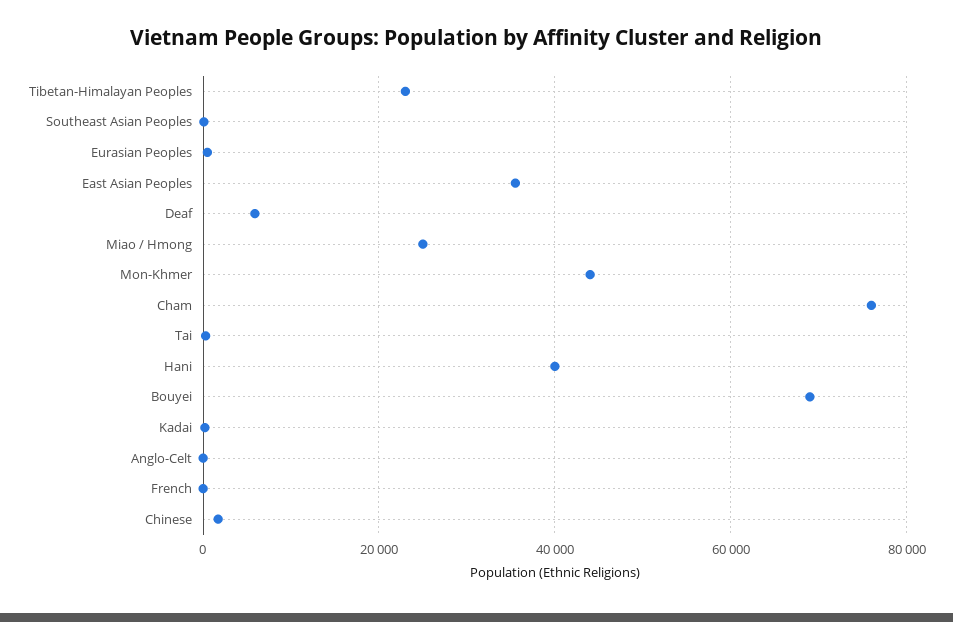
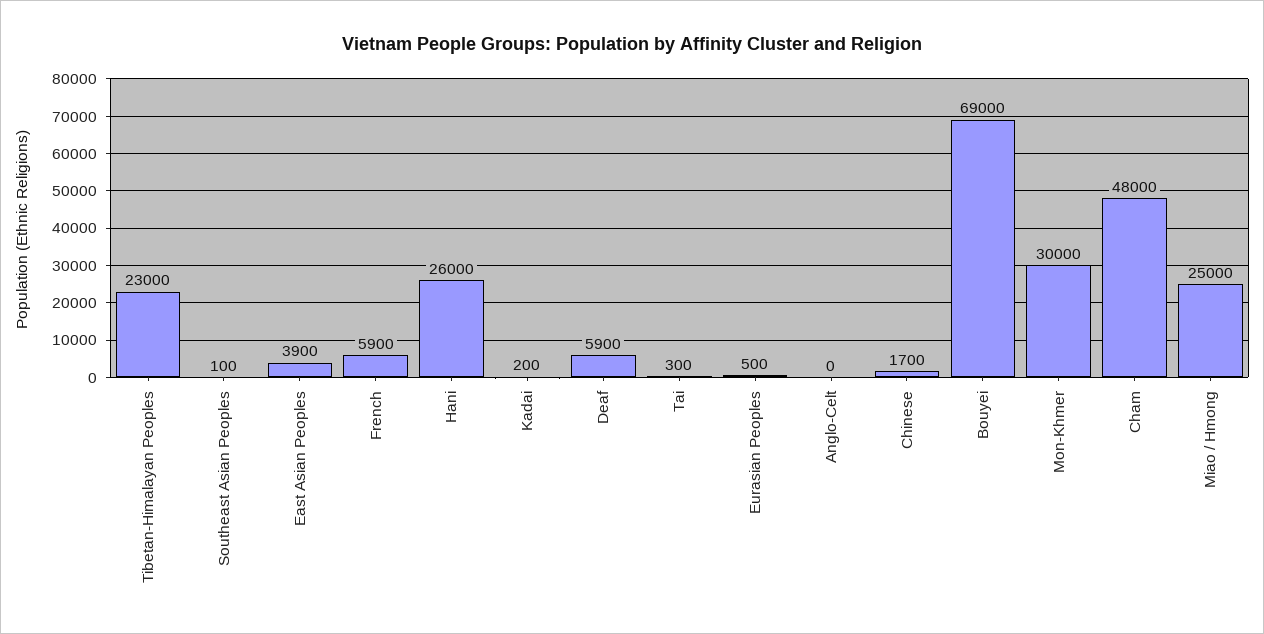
  {
    "Tibetan-Himalayan Peoples": 23000,
    "Southeast Asian Peoples": 100,
    "Eurasian Peoples": 500,
-   "East Asian Peoples": 36000,
+   "East Asian Peoples": 3900,
    "Deaf": 5900,
    "Miao / Hmong": 25000,
-   "Mon-Khmer": 44000,
+   "Mon-Khmer": 30000,
-   "Cham": 76000,
+   "Cham": 48000,
    "Tai": 300,
-   "Hani": 40000,
+   "Hani": 26000,
    "Bouyei": 69000,
    "Kadai": 200,
    "Anglo-Celt": 0,
-   "French": 0,
+   "French": 5900,
    "Chinese": 1700
  }

